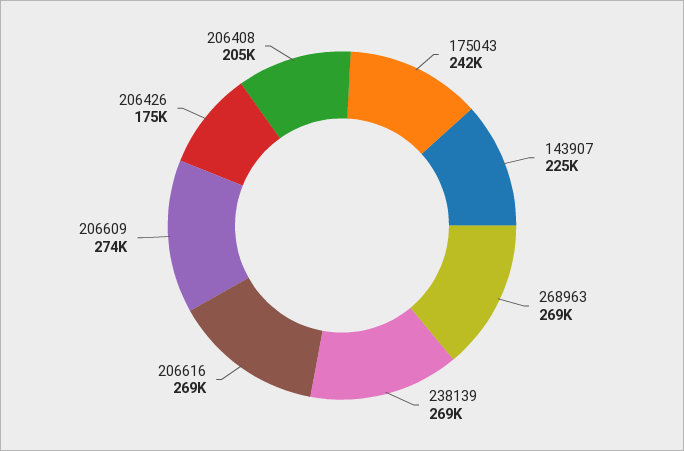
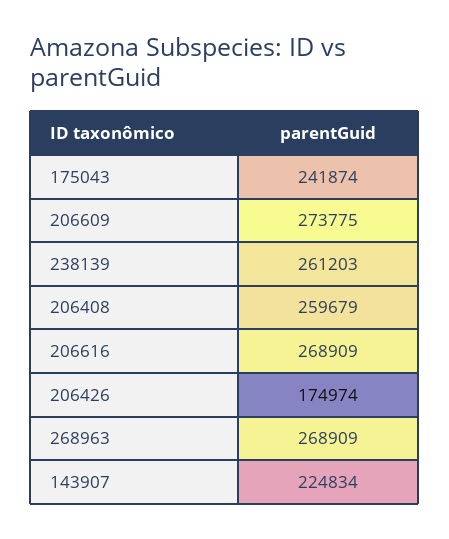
  {
    "175043": 241874,
    "143907": 224834,
    "268963": 268909,
-   "238139": 269000,
+   "238139": 261203,
    "206616": 268909,
    "206609": 273775,
    "206426": 174974,
-   "206408": 205000
+   "206408": 259679
  }

